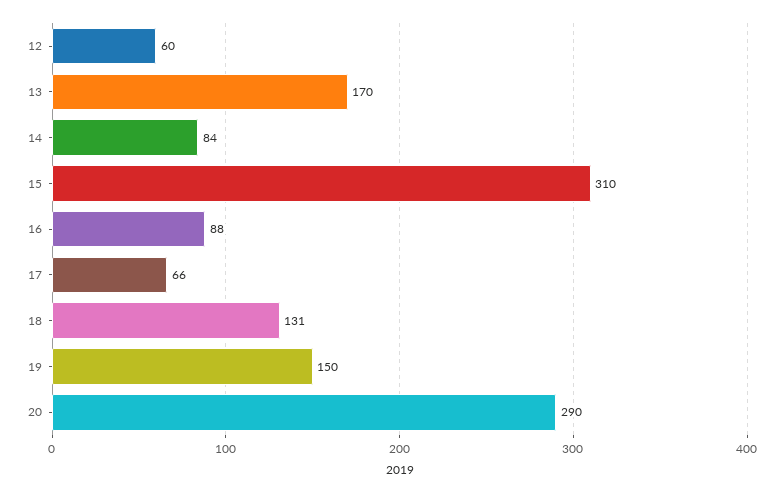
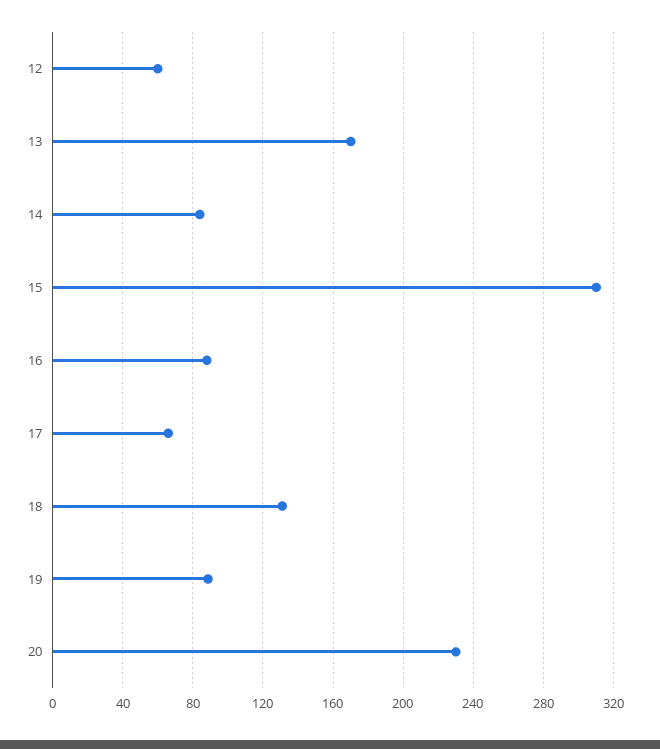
  {
    "12": 60,
    "13": 170,
    "14": 84,
    "15": 310,
    "16": 88,
    "17": 66,
    "18": 131,
-   "19": 150,
+   "19": 90,
-   "20": 290
+   "20": 230
  }

